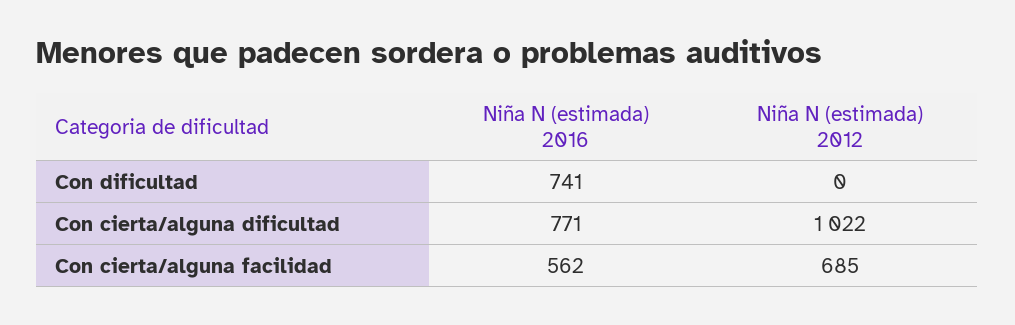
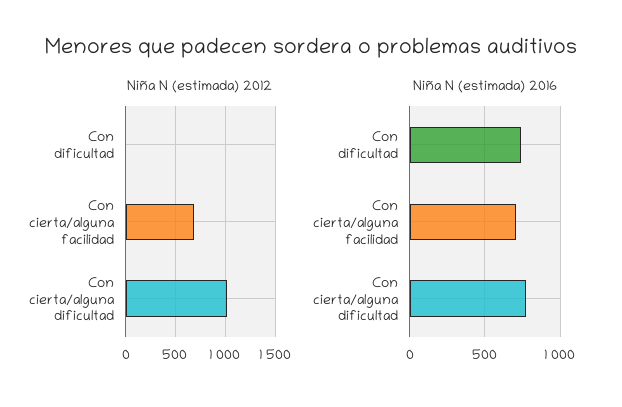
  {
    "Niña N (estimada) 2016": {
      "Con dificultad": 741,
      "Con cierta/alguna dificultad": 771,
-     "Con cierta/alguna facilidad": 562
+     "Con cierta/alguna facilidad": 700
    },
    "Niña N (estimada) 2012": {
      "Con dificultad": 0,
      "Con cierta/alguna dificultad": 1022,
      "Con cierta/alguna facilidad": 685
    }
  }

